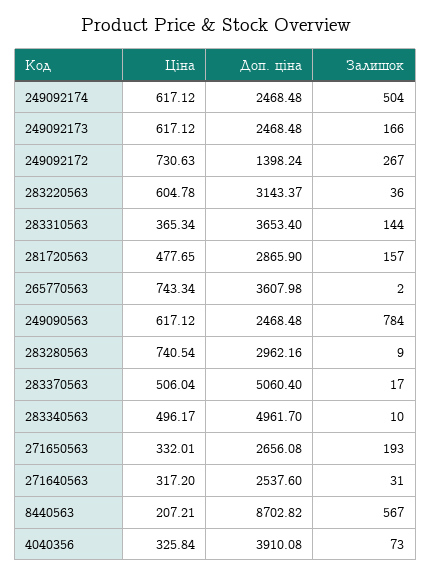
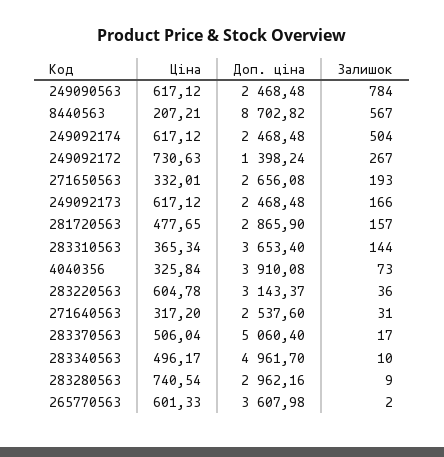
  {
    "Ціна": {
      "249092174": 617.12,
      "249092173": 617.12,
      "249092172": 730.63,
      "283220563": 604.78,
      "283310563": 365.34,
      "281720563": 477.65,
-     "265770563": 743.34,
+     "265770563": 601.33,
      "249090563": 617.12,
      "283280563": 740.54,
      "283370563": 506.04,
      "283340563": 496.17,
      "271650563": 332.01,
      "271640563": 317.2,
      "8440563": 207.21,
      "4040356": 325.84
    },
    "Доп. ціна": {
      "249092174": 2468.48,
      "249092173": 2468.48,
      "249092172": 1398.24,
      "283220563": 3143.37,
      "283310563": 3653.4,
      "281720563": 2865.9,
      "265770563": 3607.98,
      "249090563": 2468.48,
      "283280563": 2962.16,
      "283370563": 5060.4,
      "283340563": 4961.7,
      "271650563": 2656.08,
      "271640563": 2537.6,
      "8440563": 8702.82,
      "4040356": 3910.08
    },
    "Залишок": {
      "249092174": 504,
      "249092173": 166,
      "249092172": 267,
      "283220563": 36,
      "283310563": 144,
      "281720563": 157,
      "265770563": 2,
      "249090563": 784,
      "283280563": 9,
      "283370563": 17,
      "283340563": 10,
      "271650563": 193,
      "271640563": 31,
      "8440563": 567,
      "4040356": 73
    }
  }

